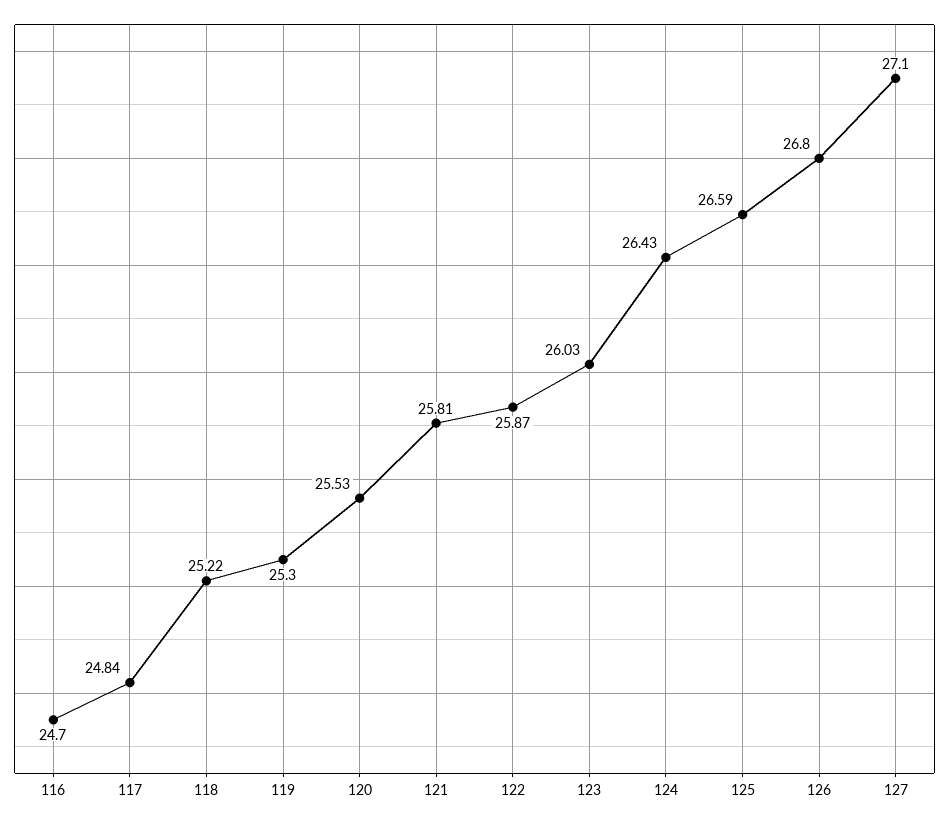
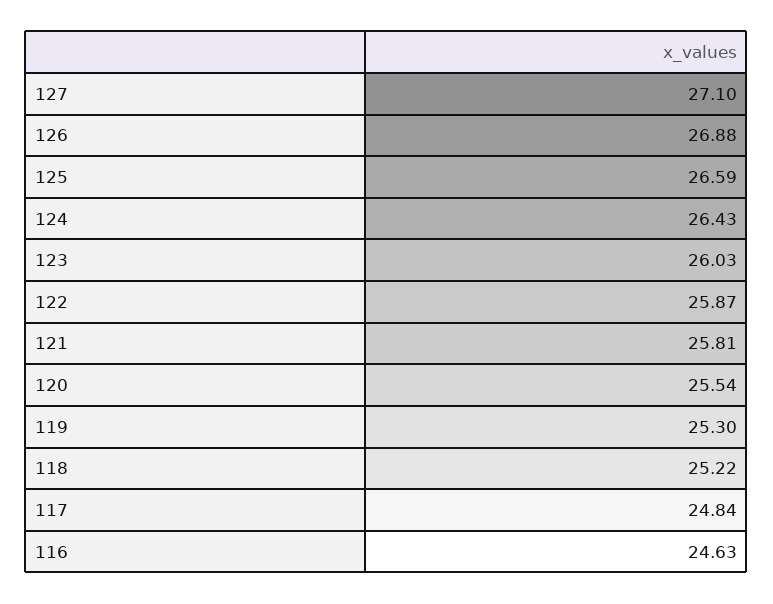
  {
-   "116": 24.7,
+   "116": 24.63,
    "117": 24.84,
    "118": 25.22,
    "119": 25.3,
-   "120": 25.53,
+   "120": 25.54,
    "121": 25.81,
    "122": 25.87,
    "123": 26.03,
    "124": 26.43,
    "125": 26.59,
-   "126": 26.8,
+   "126": 26.88,
    "127": 27.1
  }

